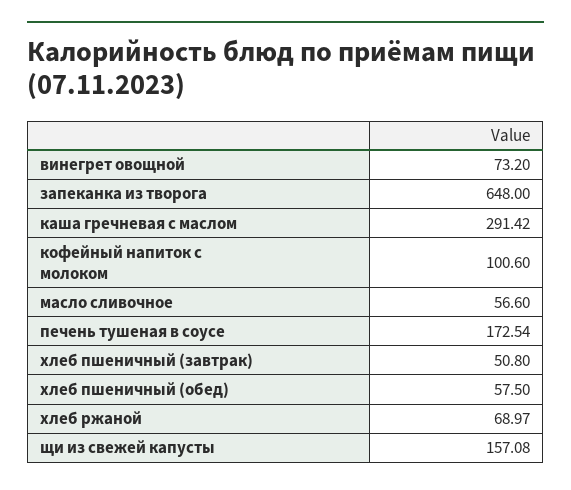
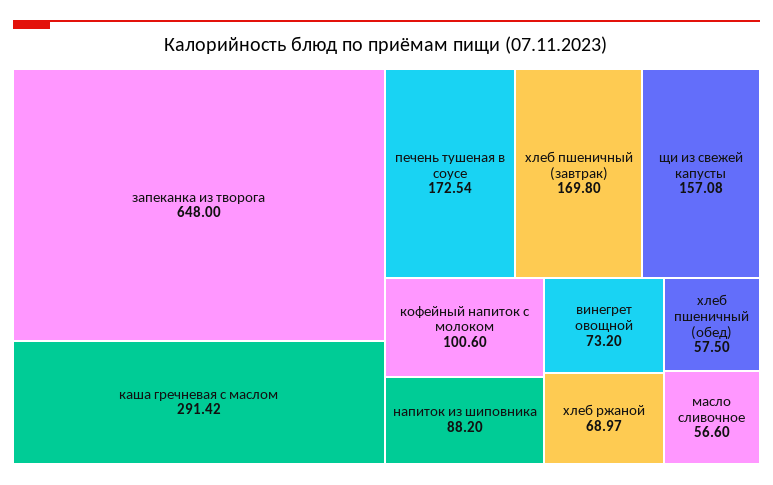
  {
    "винегрет овощной": 73.2,
    "запеканка из творога": 648,
    "каша гречневая с маслом": 291.42,
    "кофейный напиток с молоком": 100.6,
    "масло сливочное": 56.6,
    "печень тушеная в соусе": 172.54,
-   "хлеб пшеничный (завтрак)": 50.8,
+   "хлеб пшеничный (завтрак)": 169.8,
    "хлеб пшеничный (обед)": 57.5,
    "хлеб ржаной": 68.97,
-   "щи из свежей капусты": 157.08
+   "щи из свежей капусты": 157.08,
+   "напиток из шиповника": 88.2
  }

